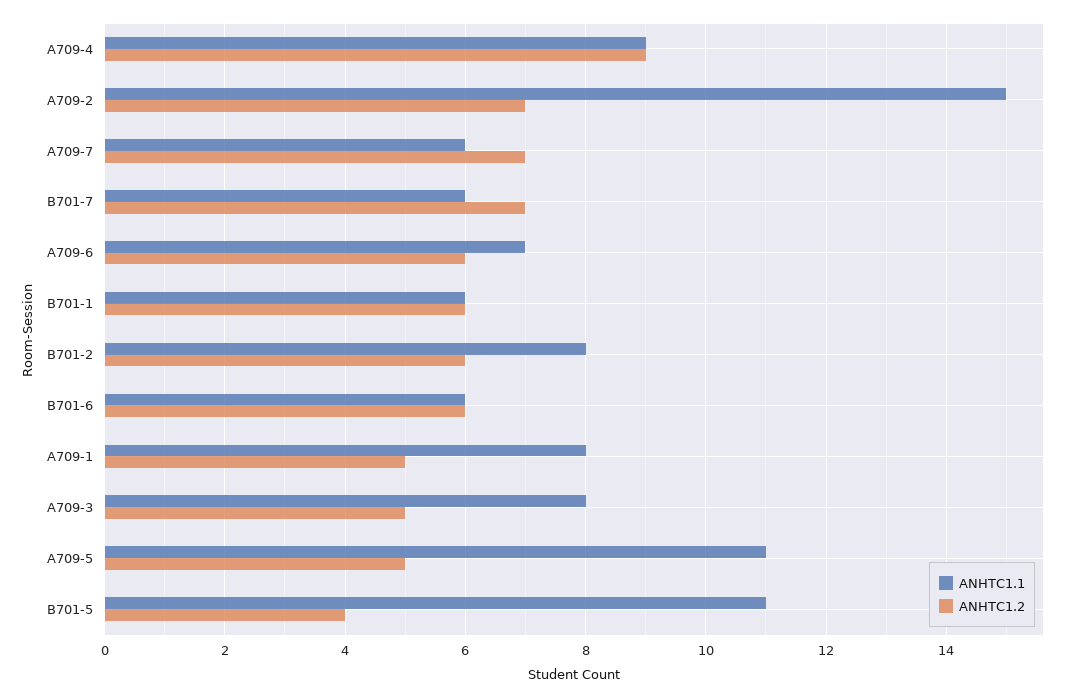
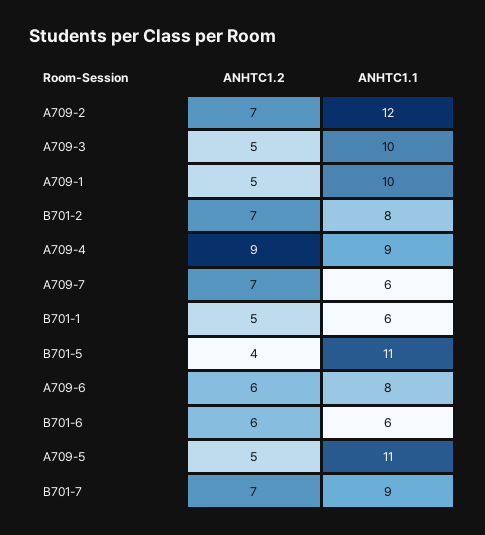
  {
    "ANHTC1.1": {
      "A709-4": 9,
-     "A709-2": 15,
+     "A709-2": 12,
      "A709-7": 6,
-     "B701-7": 6,
+     "B701-7": 9,
-     "A709-6": 7,
+     "A709-6": 8,
      "B701-1": 6,
      "B701-2": 8,
      "B701-6": 6,
-     "A709-1": 8,
+     "A709-1": 10,
-     "A709-3": 8,
+     "A709-3": 10,
      "A709-5": 11,
      "B701-5": 11
    },
    "ANHTC1.2": {
      "A709-4": 9,
      "A709-2": 7,
      "A709-7": 7,
      "B701-7": 7,
      "A709-6": 6,
-     "B701-1": 6,
+     "B701-1": 5,
-     "B701-2": 6,
+     "B701-2": 7,
      "B701-6": 6,
      "A709-1": 5,
      "A709-3": 5,
      "A709-5": 5,
      "B701-5": 4
    }
  }

